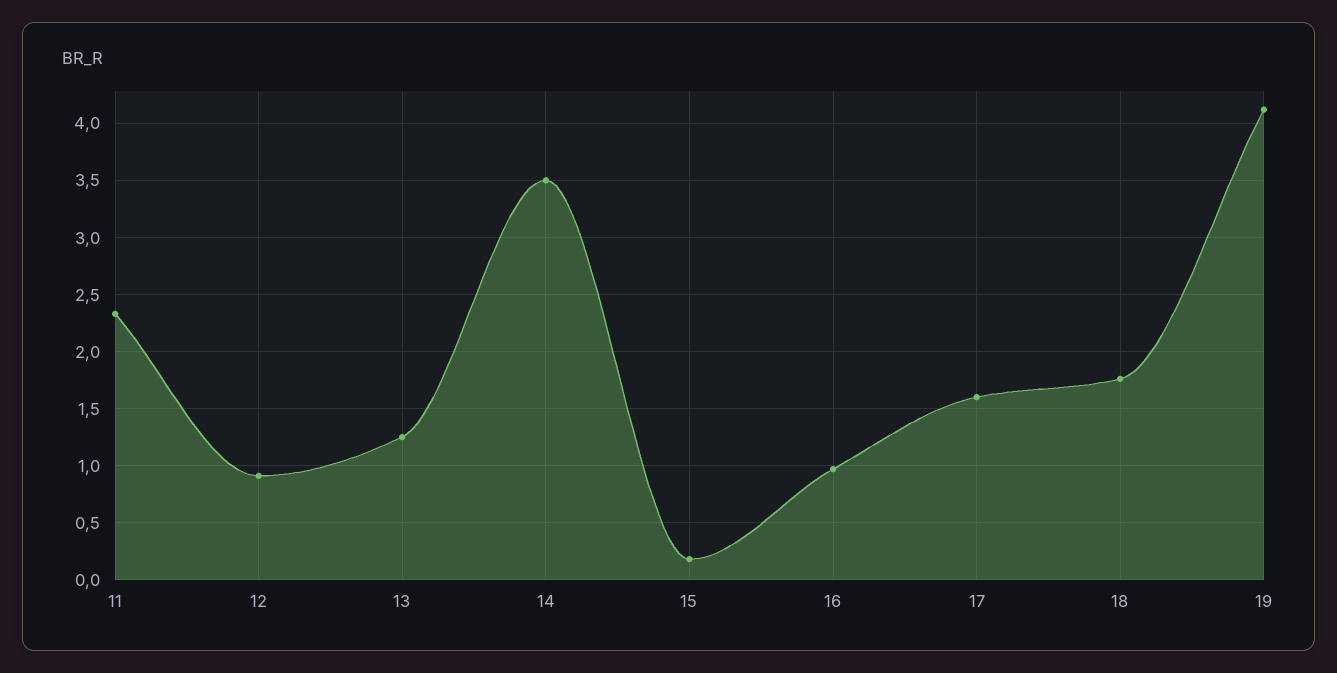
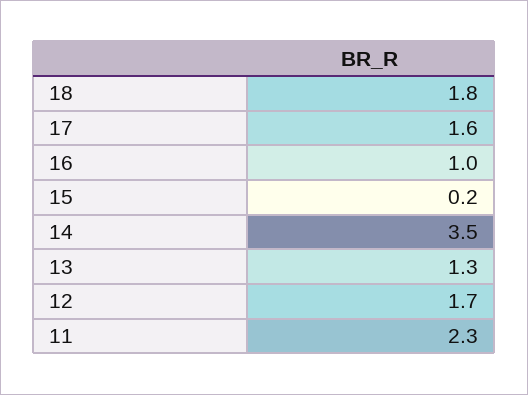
  {
    "11": 2.3,
-   "12": 0.9,
+   "12": 1.7,
    "13": 1.3,
    "14": 3.5,
    "15": 0.2,
    "16": 1,
    "17": 1.6,
-   "18": 1.8,
+   "18": 1.8
-   "19": 4.1
  }

